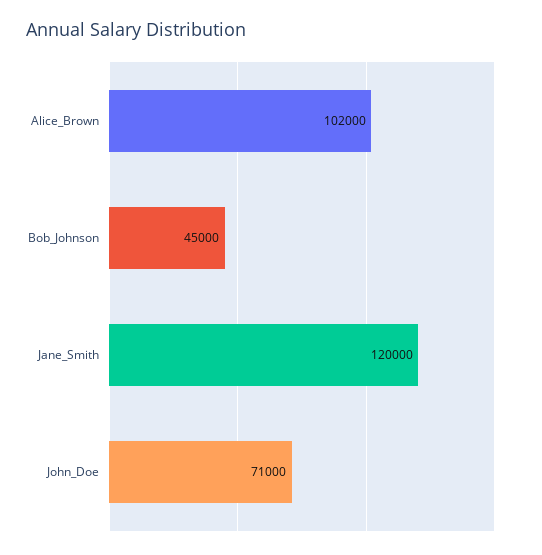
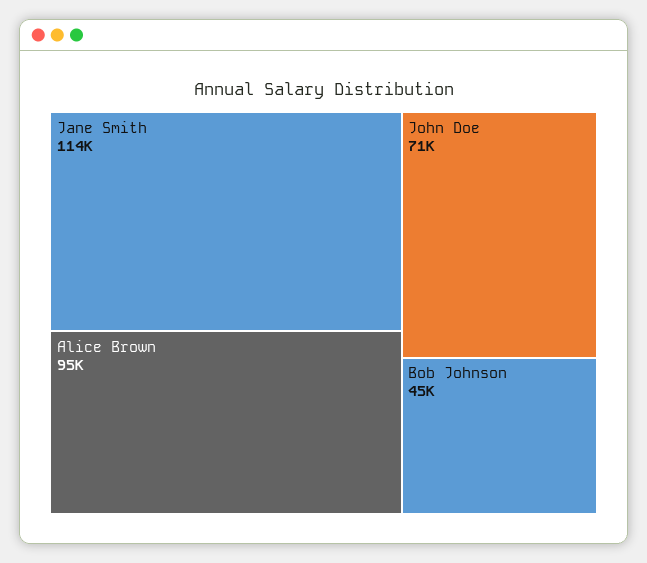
  {
-   "Alice_Brown": 102000,
+   "Alice_Brown": 95000,
    "Bob_Johnson": 45000,
-   "Jane_Smith": 120000,
+   "Jane_Smith": 114000,
    "John_Doe": 71000
  }

